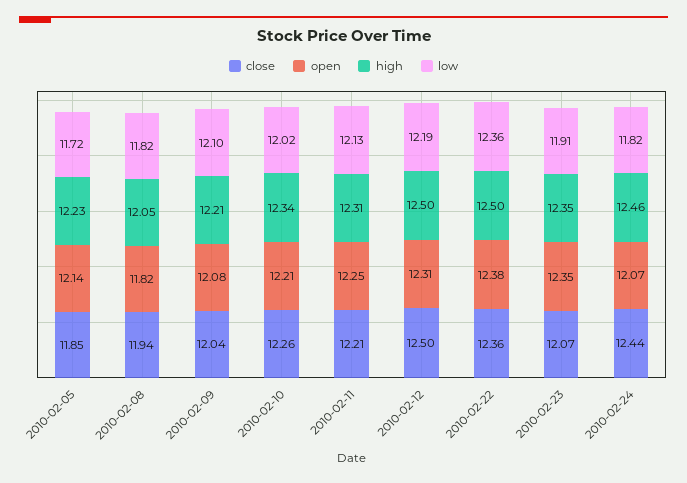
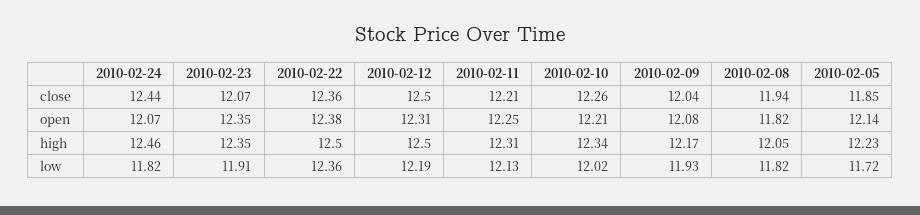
  {
    "close": {
      "2010-02-05": 11.85,
      "2010-02-08": 11.94,
      "2010-02-09": 12.04,
      "2010-02-10": 12.26,
      "2010-02-11": 12.21,
      "2010-02-12": 12.5,
      "2010-02-22": 12.36,
      "2010-02-23": 12.07,
      "2010-02-24": 12.44
    },
    "open": {
      "2010-02-05": 12.14,
      "2010-02-08": 11.82,
      "2010-02-09": 12.08,
      "2010-02-10": 12.21,
      "2010-02-11": 12.25,
      "2010-02-12": 12.31,
      "2010-02-22": 12.38,
      "2010-02-23": 12.35,
      "2010-02-24": 12.07
    },
    "high": {
      "2010-02-05": 12.23,
      "2010-02-08": 12.05,
-     "2010-02-09": 12.21,
+     "2010-02-09": 12.17,
      "2010-02-10": 12.34,
      "2010-02-11": 12.31,
      "2010-02-12": 12.5,
      "2010-02-22": 12.5,
      "2010-02-23": 12.35,
      "2010-02-24": 12.46
    },
    "low": {
      "2010-02-05": 11.72,
      "2010-02-08": 11.82,
-     "2010-02-09": 12.1,
+     "2010-02-09": 11.93,
      "2010-02-10": 12.02,
      "2010-02-11": 12.13,
      "2010-02-12": 12.19,
      "2010-02-22": 12.36,
      "2010-02-23": 11.91,
      "2010-02-24": 11.82
    }
  }

